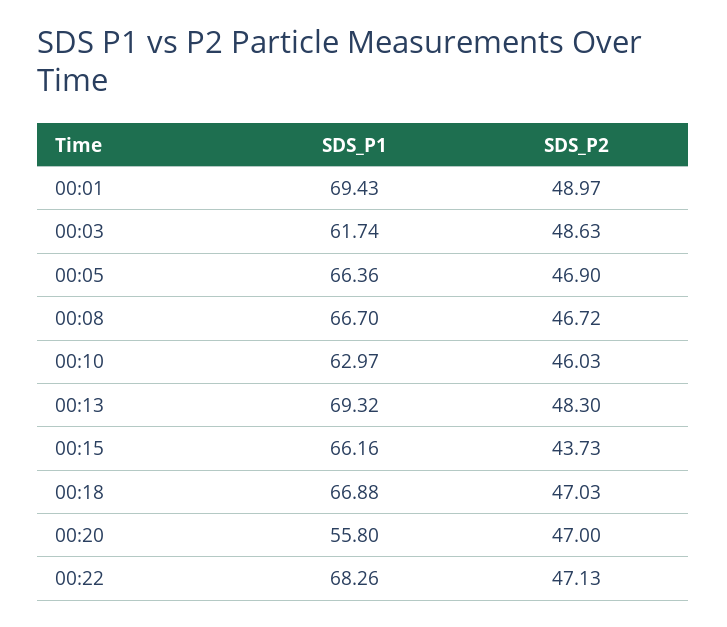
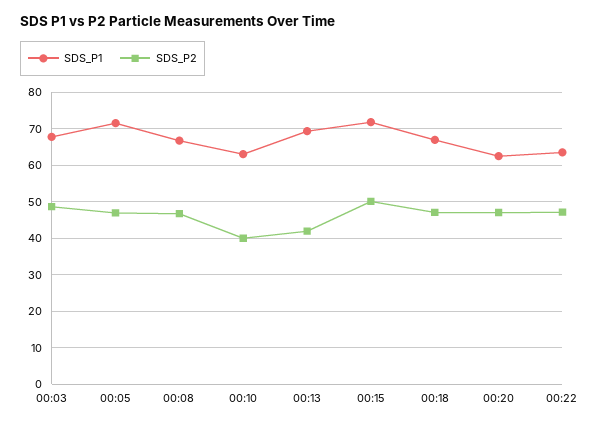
  {
    "SDS_P1": {
-     "00:01": 69.43,
-     "00:03": 61.74,
+     "00:03": 68,
-     "00:05": 66.36,
+     "00:05": 72,
      "00:08": 66.7,
      "00:10": 62.97,
      "00:13": 69.32,
-     "00:15": 66.16,
+     "00:15": 72,
      "00:18": 66.88,
-     "00:20": 55.8,
+     "00:20": 62,
-     "00:22": 68.26
+     "00:22": 64
    },
    "SDS_P2": {
-     "00:01": 48.97,
      "00:03": 48.63,
      "00:05": 46.9,
      "00:08": 46.72,
-     "00:10": 46.03,
+     "00:10": 40,
-     "00:13": 48.3,
+     "00:13": 42,
-     "00:15": 43.73,
+     "00:15": 50,
      "00:18": 47.03,
      "00:20": 47,
      "00:22": 47.13
    }
  }

